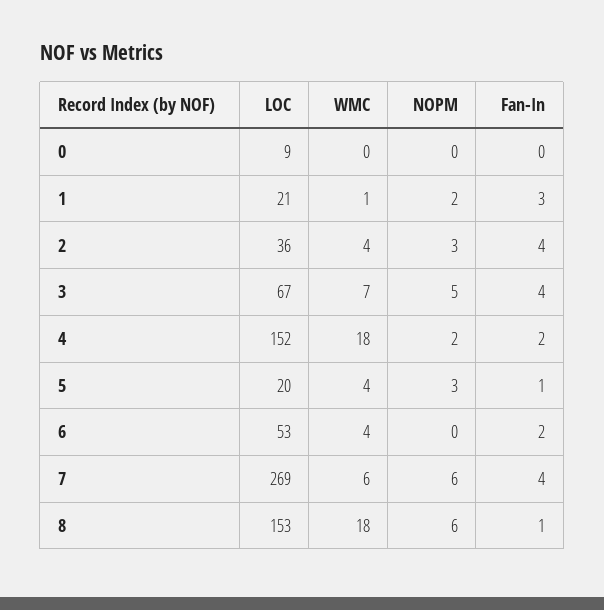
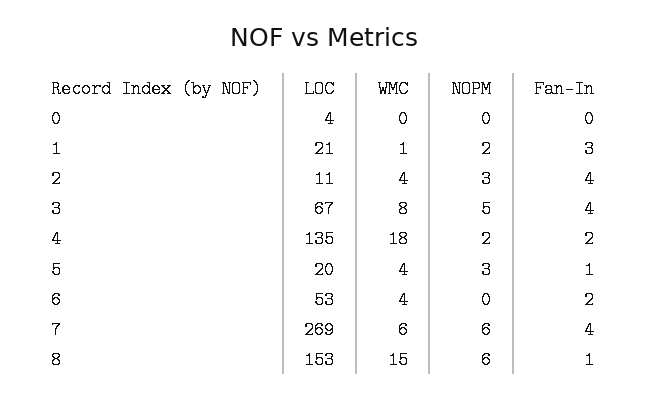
  {
    "LOC": {
-     "0": 9,
+     "0": 4,
      "1": 21,
-     "2": 36,
+     "2": 11,
      "3": 67,
-     "4": 152,
+     "4": 135,
      "5": 20,
      "6": 53,
      "7": 269,
      "8": 153
    },
    "WMC": {
      "0": 0,
      "1": 1,
      "2": 4,
-     "3": 7,
+     "3": 8,
      "4": 18,
      "5": 4,
      "6": 4,
      "7": 6,
-     "8": 18
+     "8": 15
    },
    "NOPM": {
      "0": 0,
      "1": 2,
      "2": 3,
      "3": 5,
      "4": 2,
      "5": 3,
      "6": 0,
      "7": 6,
      "8": 6
    },
    "Fan-In": {
      "0": 0,
      "1": 3,
      "2": 4,
      "3": 4,
      "4": 2,
      "5": 1,
      "6": 2,
      "7": 4,
      "8": 1
    }
  }

